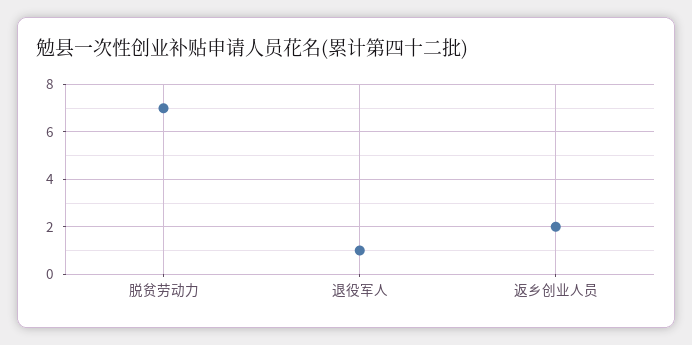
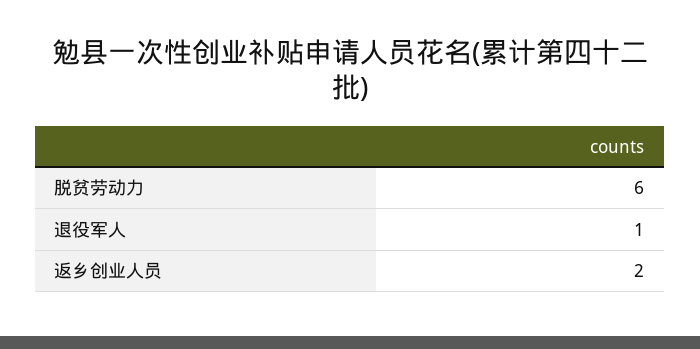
  {
-   "脱贫劳动力": 7,
+   "脱贫劳动力": 6,
    "退役军人": 1,
    "返乡创业人员": 2
  }

